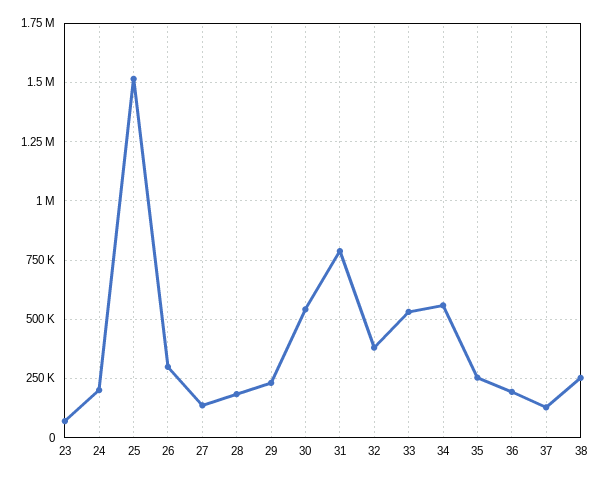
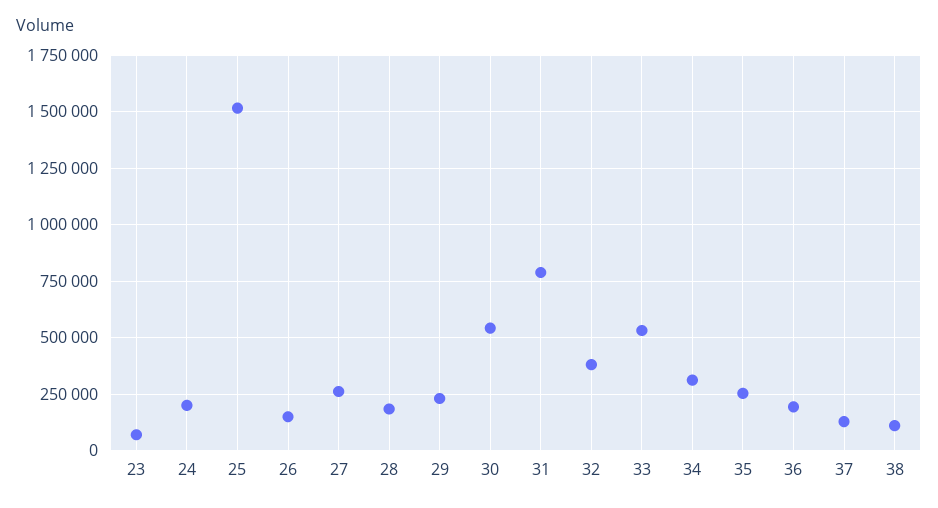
  {
    "23": 50000,
    "24": 200000,
    "25": 1500000,
-   "26": 300000,
+   "26": 150000,
-   "27": 150000,
+   "27": 250000,
    "28": 200000,
    "29": 250000,
    "30": 550000,
    "31": 800000,
    "32": 400000,
    "33": 550000,
-   "34": 550000,
+   "34": 300000,
    "35": 250000,
    "36": 200000,
    "37": 150000,
-   "38": 250000
+   "38": 100000
  }

